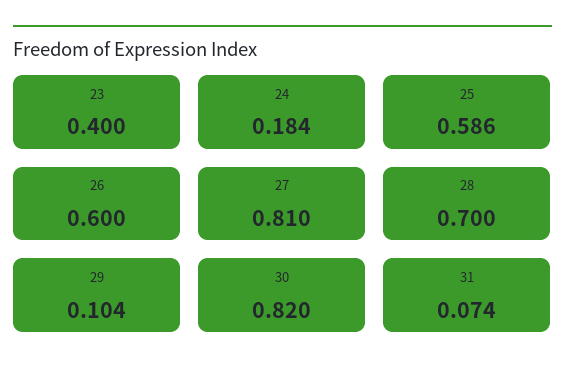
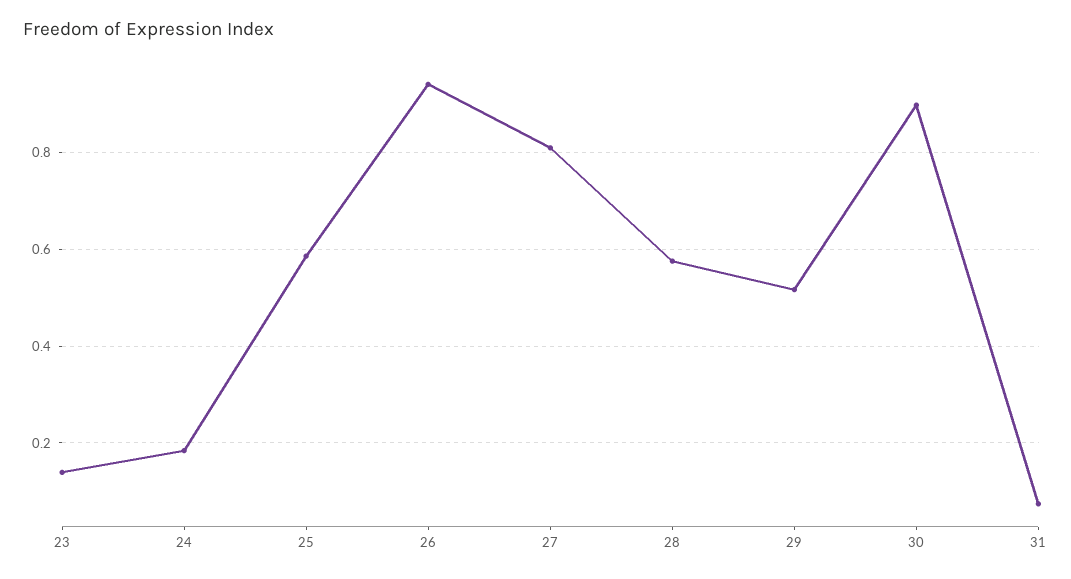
  {
-   "23": 0.4,
+   "23": 0.14,
    "24": 0.184,
    "25": 0.586,
-   "26": 0.6,
+   "26": 0.94,
    "27": 0.81,
-   "28": 0.7,
+   "28": 0.58,
-   "29": 0.104,
+   "29": 0.52,
-   "30": 0.82,
+   "30": 0.9,
    "31": 0.074
  }

